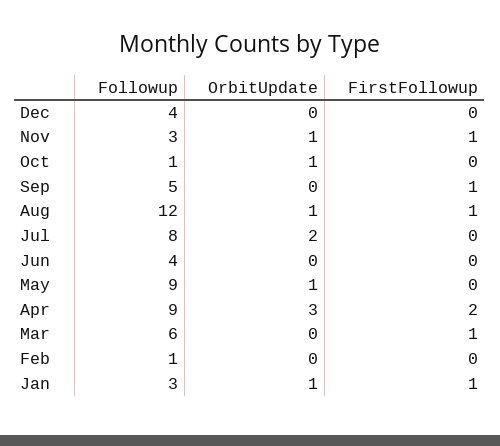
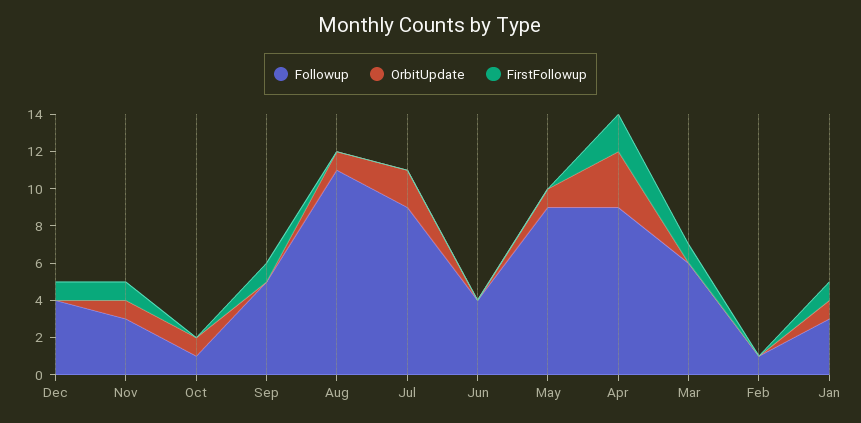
  {
    "Followup": {
      "Dec": 4,
      "Nov": 3,
      "Oct": 1,
      "Sep": 5,
-     "Aug": 12,
+     "Aug": 11,
-     "Jul": 8,
+     "Jul": 9,
      "Jun": 4,
      "May": 9,
      "Apr": 9,
      "Mar": 6,
      "Feb": 1,
      "Jan": 3
    },
    "OrbitUpdate": {
      "Dec": 0,
      "Nov": 1,
      "Oct": 1,
      "Sep": 0,
      "Aug": 1,
      "Jul": 2,
      "Jun": 0,
      "May": 1,
      "Apr": 3,
      "Mar": 0,
      "Feb": 0,
      "Jan": 1
    },
    "FirstFollowup": {
-     "Dec": 0,
+     "Dec": 1,
      "Nov": 1,
      "Oct": 0,
      "Sep": 1,
-     "Aug": 1,
+     "Aug": 0,
      "Jul": 0,
      "Jun": 0,
      "May": 0,
      "Apr": 2,
      "Mar": 1,
      "Feb": 0,
      "Jan": 1
    }
  }

